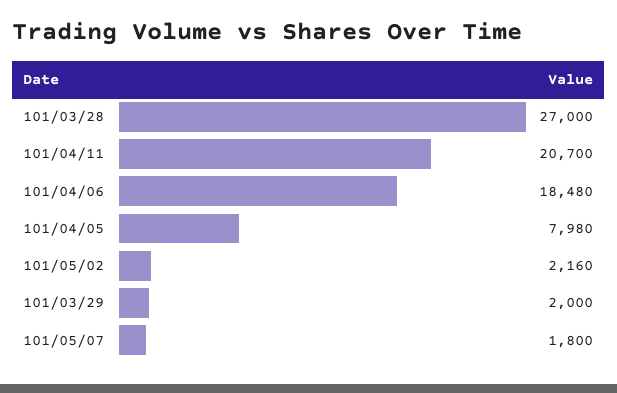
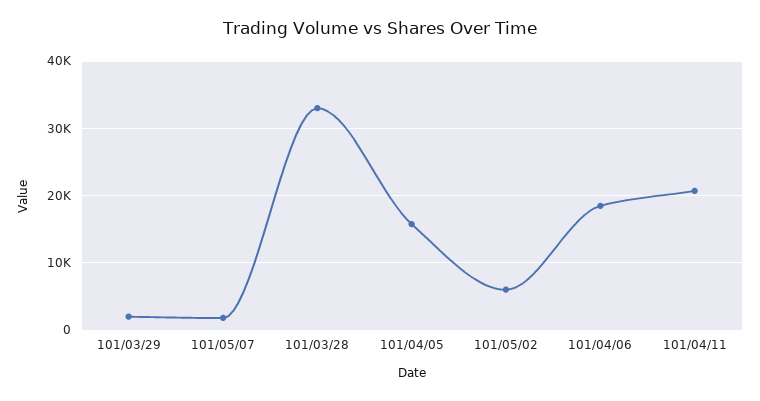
  {
-   "101/03/28": 27000,
+   "101/03/28": 33000,
    "101/04/11": 20700,
    "101/04/06": 18480,
-   "101/04/05": 7980,
+   "101/04/05": 16000,
-   "101/05/02": 2160,
+   "101/05/02": 6000,
    "101/03/29": 2000,
    "101/05/07": 1800
  }

